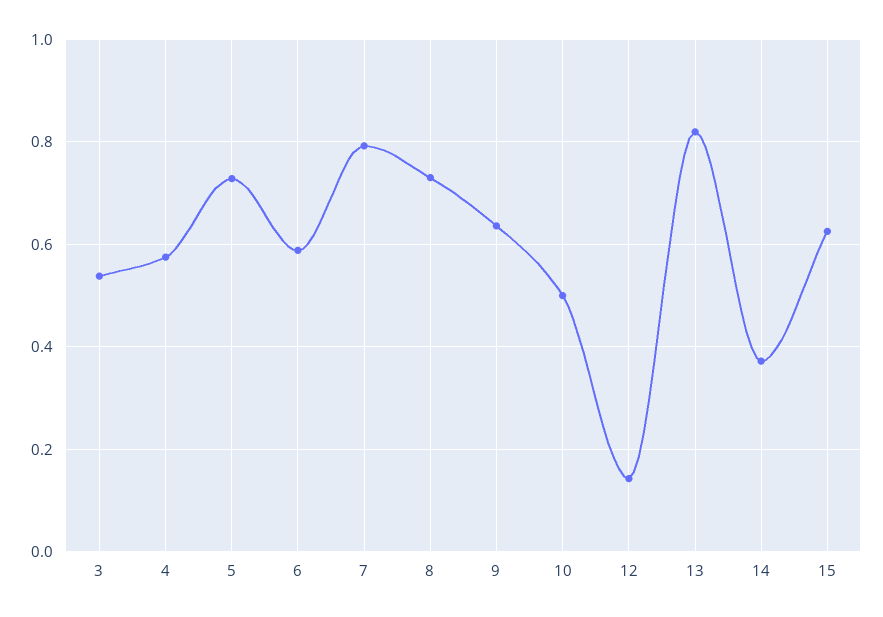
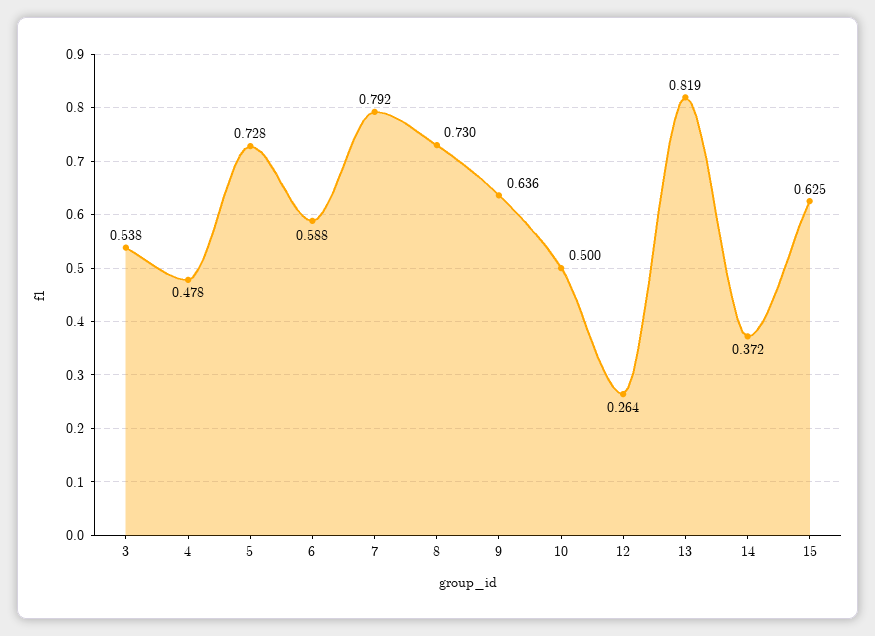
  {
    "3": 0.538,
-   "4": 0.58,
+   "4": 0.478,
    "5": 0.728,
    "6": 0.588,
    "7": 0.792,
    "8": 0.73,
    "9": 0.636,
    "10": 0.5,
-   "12": 0.14,
+   "12": 0.264,
    "13": 0.819,
    "14": 0.372,
    "15": 0.625
  }

